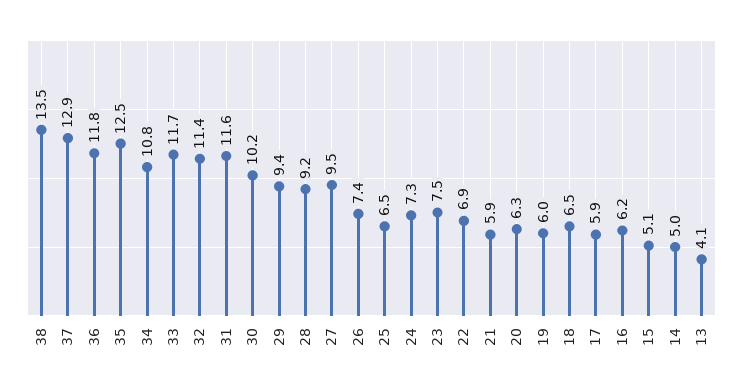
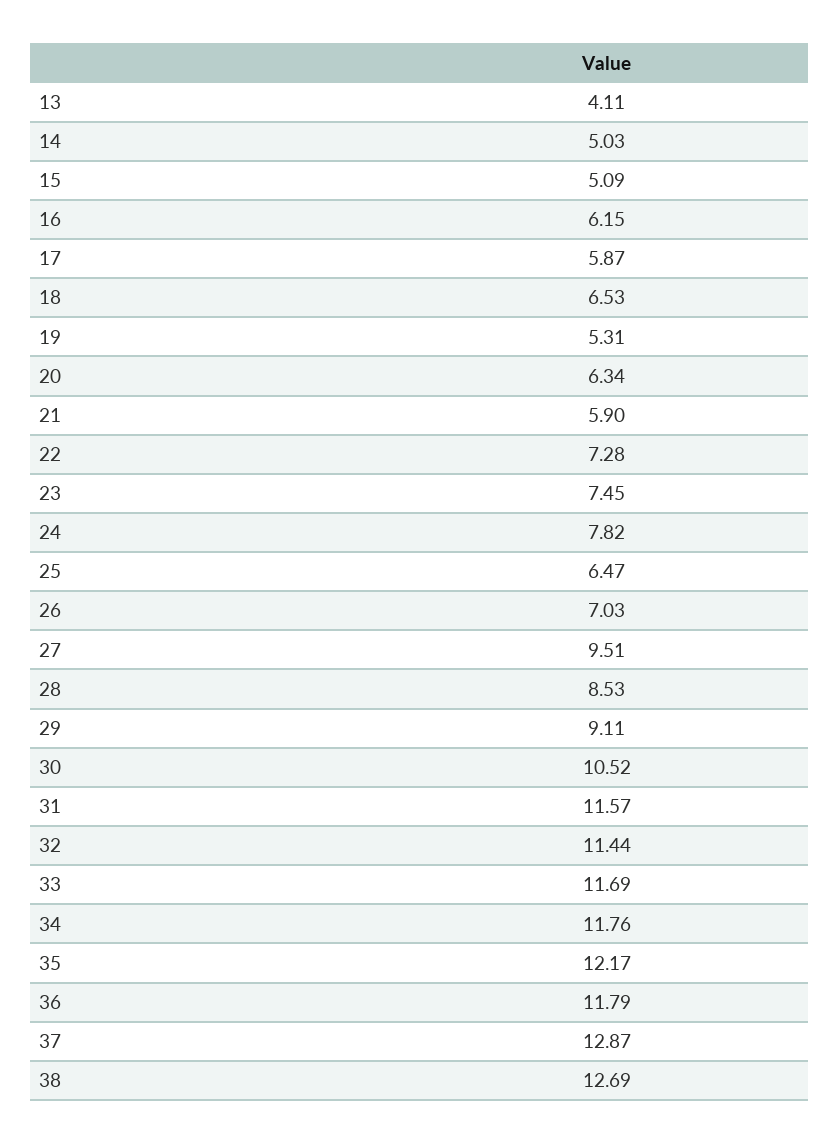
  {
-   "38": 13.5,
+   "38": 12.69,
    "37": 12.87,
    "36": 11.79,
-   "35": 12.5,
+   "35": 12.17,
-   "34": 10.8,
+   "34": 11.76,
    "33": 11.69,
    "32": 11.44,
    "31": 11.57,
-   "30": 10.2,
+   "30": 10.52,
-   "29": 9.4,
+   "29": 9.11,
-   "28": 9.2,
+   "28": 8.53,
    "27": 9.51,
-   "26": 7.4,
+   "26": 7.03,
    "25": 6.47,
-   "24": 7.3,
+   "24": 7.82,
    "23": 7.45,
-   "22": 6.9,
+   "22": 7.28,
    "21": 5.9,
    "20": 6.34,
-   "19": 6,
+   "19": 5.31,
    "18": 6.53,
    "17": 5.87,
    "16": 6.15,
    "15": 5.09,
    "14": 5.03,
    "13": 4.11
  }

